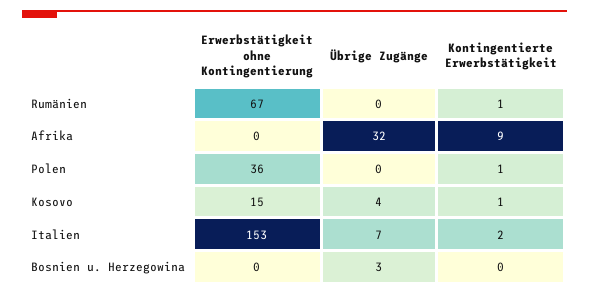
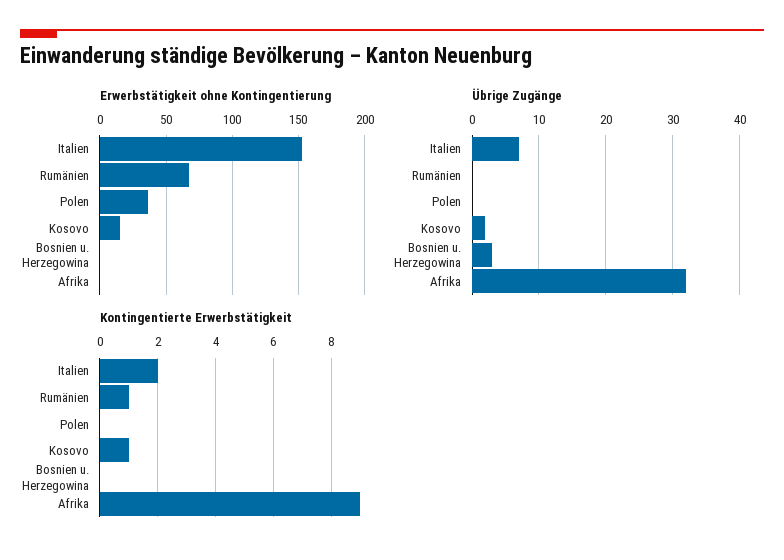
  {
    "Erwerbstätigkeit ohne Kontingentierung": {
      "Rumänien": 67,
      "Afrika": 0,
      "Polen": 36,
      "Kosovo": 15,
      "Italien": 153,
      "Bosnien u. Herzegowina": 0
    },
    "Übrige Zugänge": {
      "Rumänien": 0,
      "Afrika": 32,
      "Polen": 0,
-     "Kosovo": 4,
+     "Kosovo": 2,
      "Italien": 7,
      "Bosnien u. Herzegowina": 3
    },
    "Kontingentierte Erwerbstätigkeit": {
      "Rumänien": 1,
      "Afrika": 9,
-     "Polen": 1,
+     "Polen": 0,
      "Kosovo": 1,
      "Italien": 2,
      "Bosnien u. Herzegowina": 0
    }
  }

